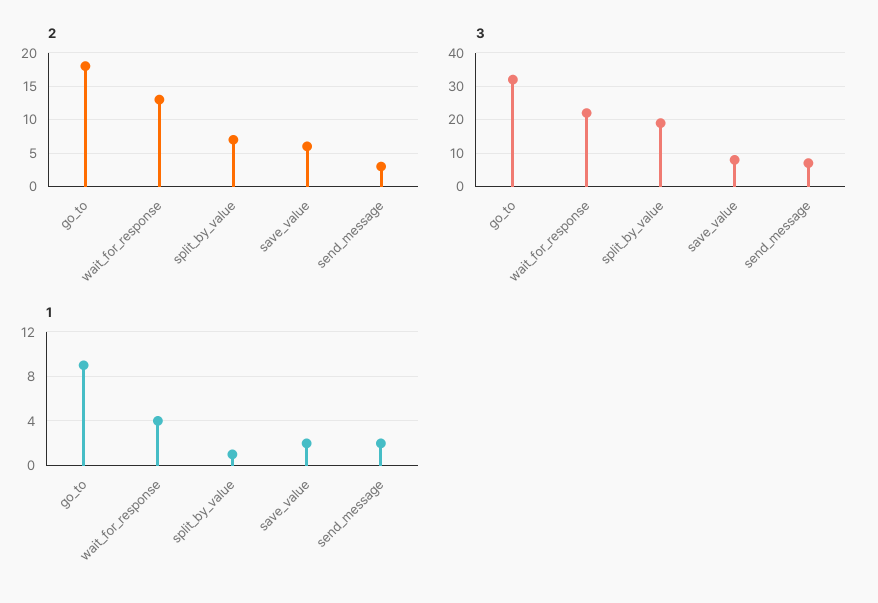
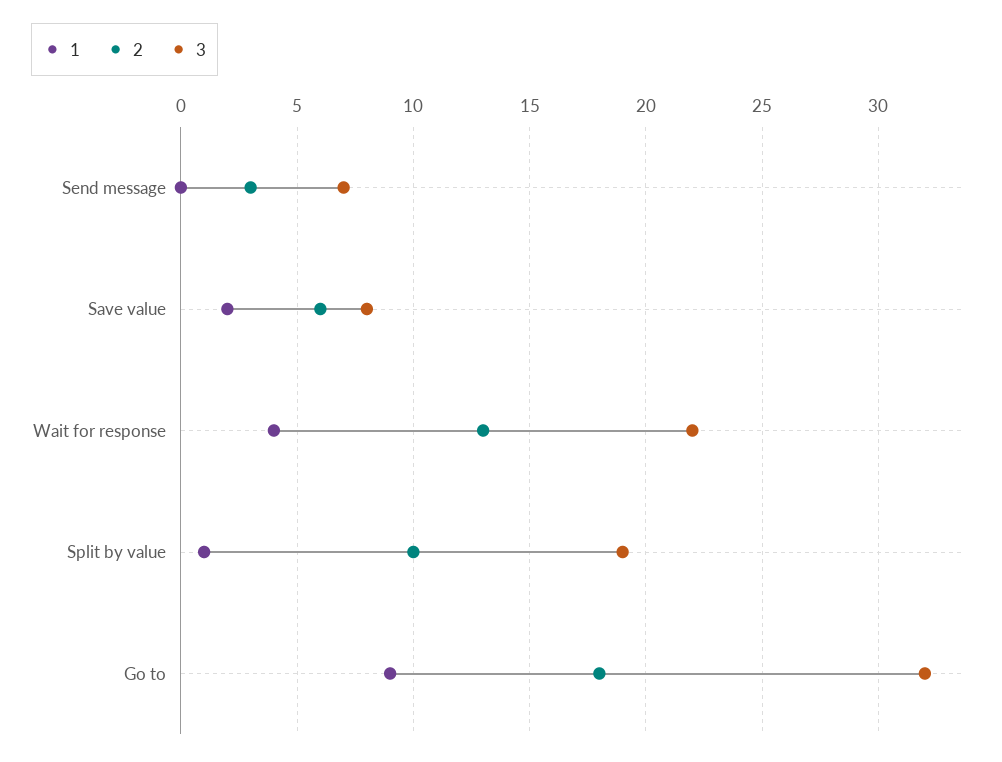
  {
    "2": {
      "go_to": 18,
      "wait_for_response": 13,
-     "split_by_value": 7,
+     "split_by_value": 10,
      "save_value": 6,
      "send_message": 3
    },
    "3": {
      "go_to": 32,
      "wait_for_response": 22,
      "split_by_value": 19,
      "save_value": 8,
      "send_message": 7
    },
    "1": {
      "go_to": 9,
      "wait_for_response": 4,
      "split_by_value": 1,
      "save_value": 2,
-     "send_message": 2
+     "send_message": 0
    }
  }

